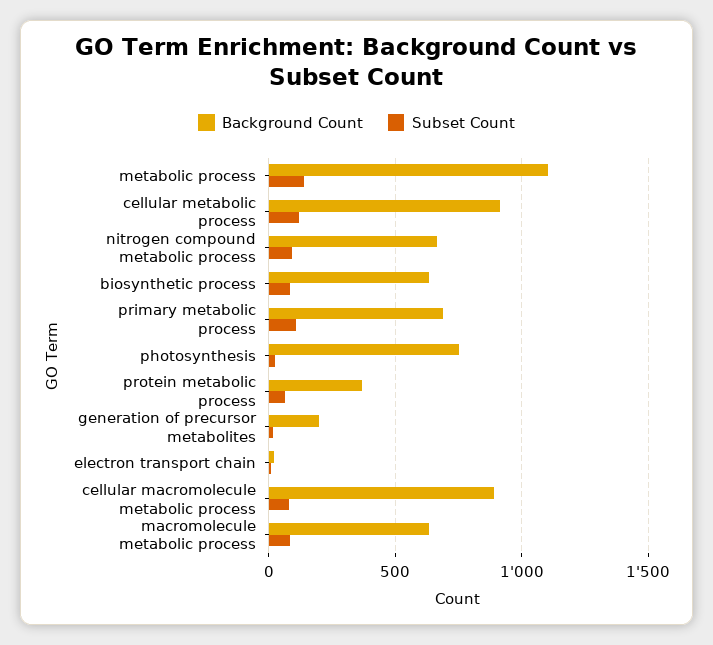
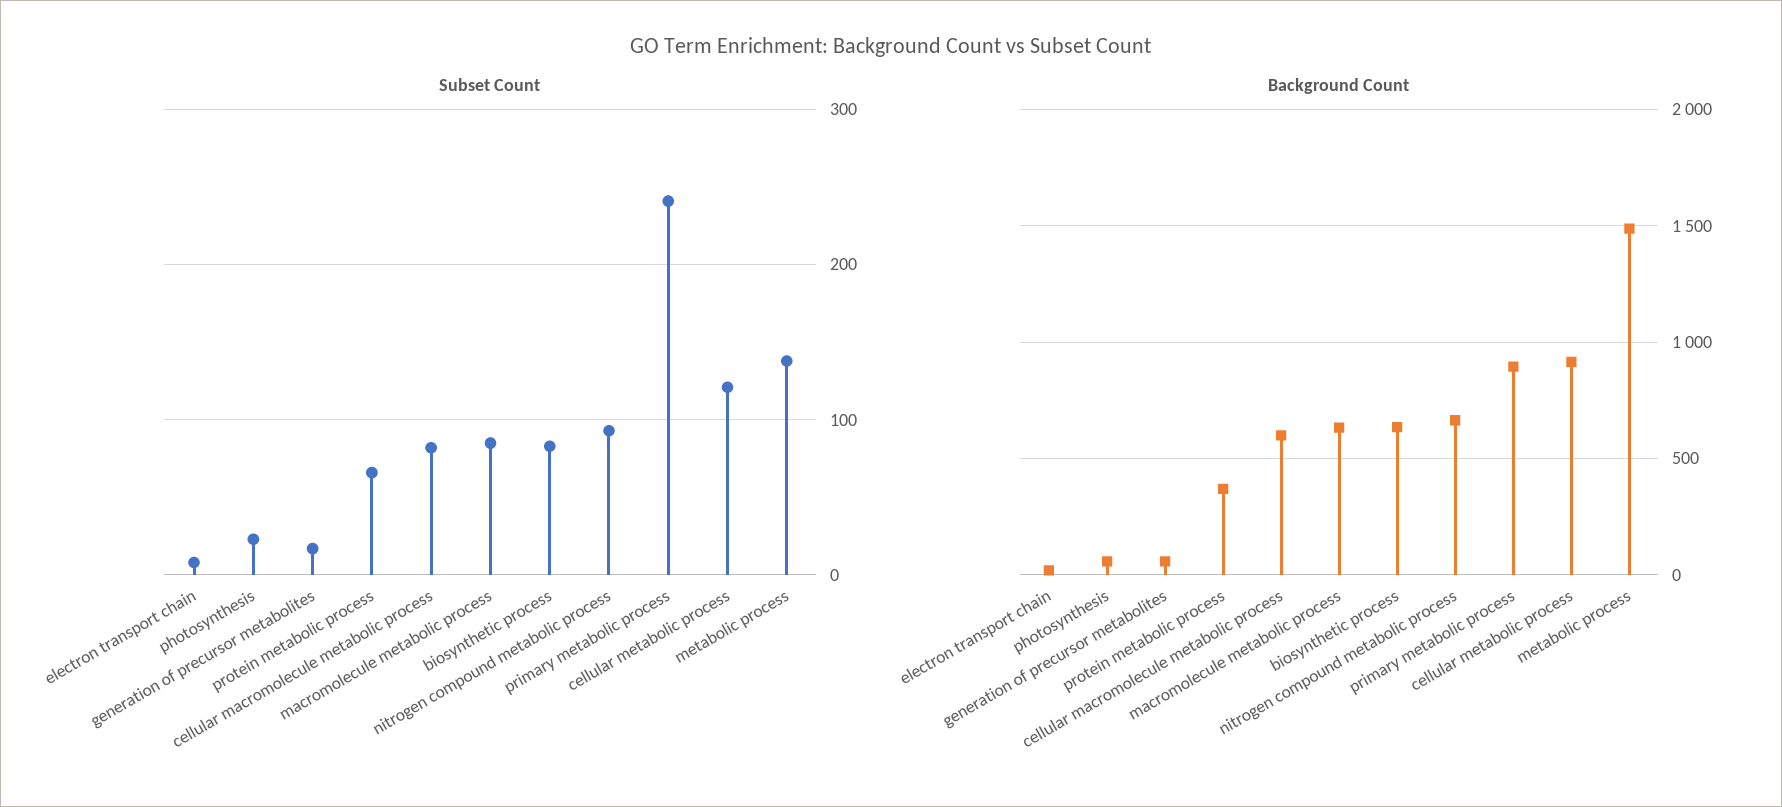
  {
    "Background Count": {
-     "metabolic process": 1100,
+     "metabolic process": 1500,
      "cellular metabolic process": 900,
      "nitrogen compound metabolic process": 650,
      "biosynthetic process": 650,
-     "primary metabolic process": 700,
+     "primary metabolic process": 900,
-     "photosynthesis": 750,
+     "photosynthesis": 50,
      "protein metabolic process": 350,
-     "generation of precursor metabolites": 200,
+     "generation of precursor metabolites": 50,
      "electron transport chain": 0,
-     "cellular macromolecule metabolic process": 900,
+     "cellular macromolecule metabolic process": 600,
      "macromolecule metabolic process": 650
    },
    "Subset Count": {
      "metabolic process": 140,
      "cellular metabolic process": 120,
      "nitrogen compound metabolic process": 90,
      "biosynthetic process": 80,
-     "primary metabolic process": 100,
+     "primary metabolic process": 240,
      "photosynthesis": 20,
      "protein metabolic process": 70,
      "generation of precursor metabolites": 20,
      "electron transport chain": 10,
      "cellular macromolecule metabolic process": 80,
      "macromolecule metabolic process": 90
    }
  }

